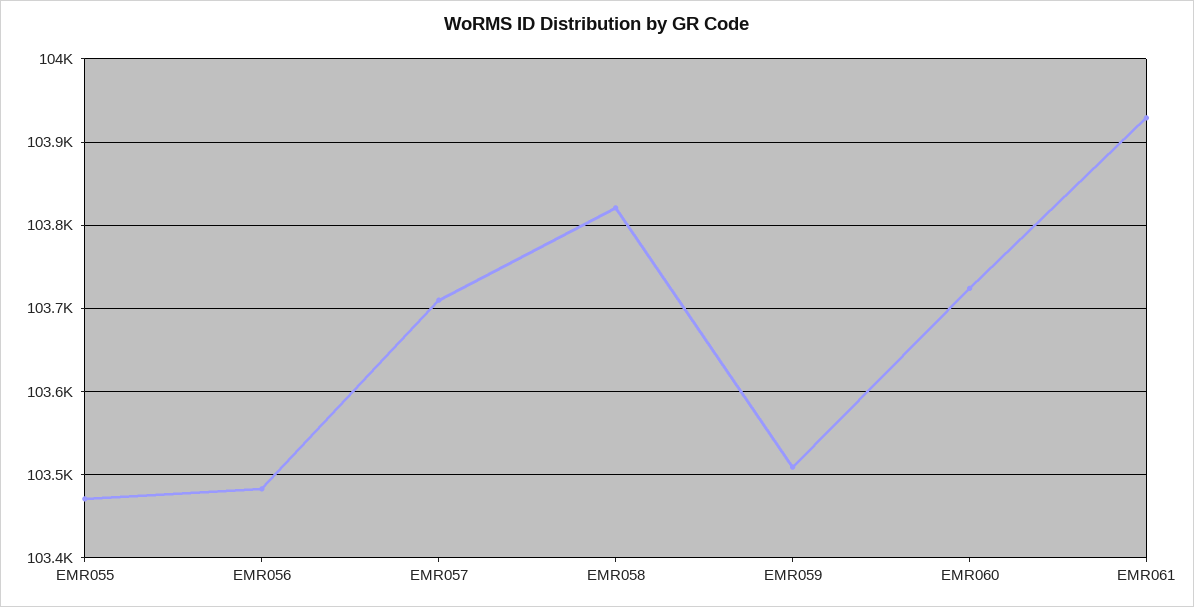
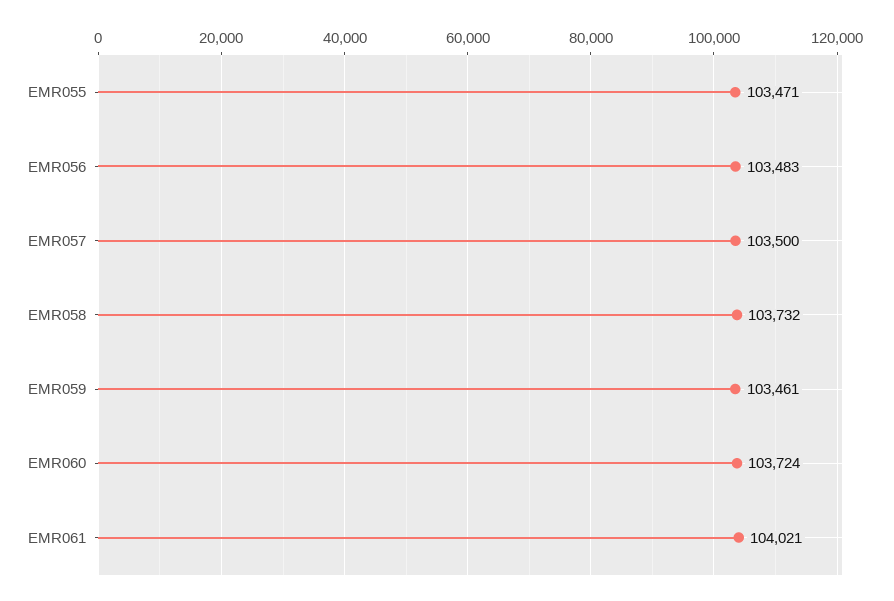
  {
    "EMR055": 103471,
    "EMR056": 103483,
-   "EMR057": 103710,
+   "EMR057": 103500,
-   "EMR058": 103820,
+   "EMR058": 103732,
-   "EMR059": 103510,
+   "EMR059": 103461,
    "EMR060": 103724,
-   "EMR061": 103930
+   "EMR061": 104021
  }

